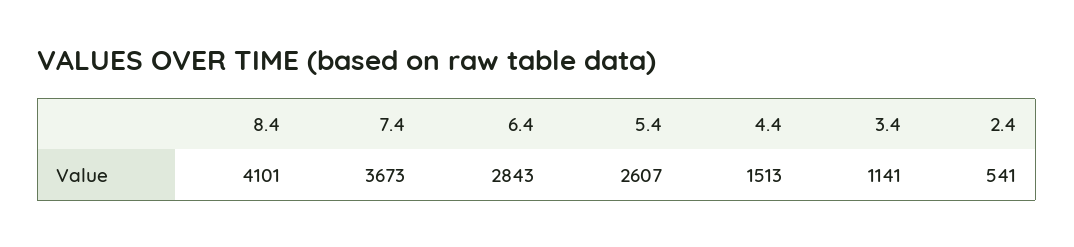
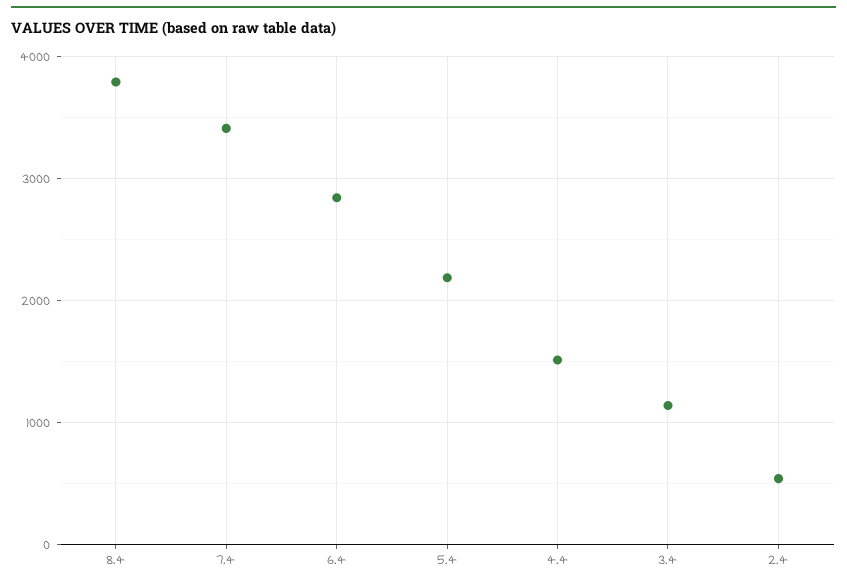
  {
-   "8.4": 4101,
+   "8.4": 3800,
-   "7.4": 3673,
+   "7.4": 3400,
    "6.4": 2843,
-   "5.4": 2607,
+   "5.4": 2200,
    "4.4": 1513,
    "3.4": 1141,
    "2.4": 541
  }

